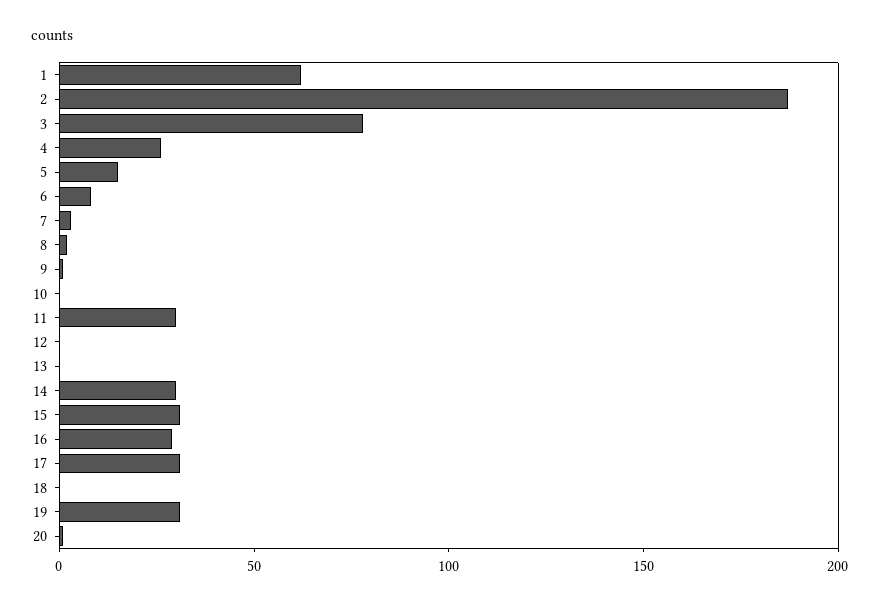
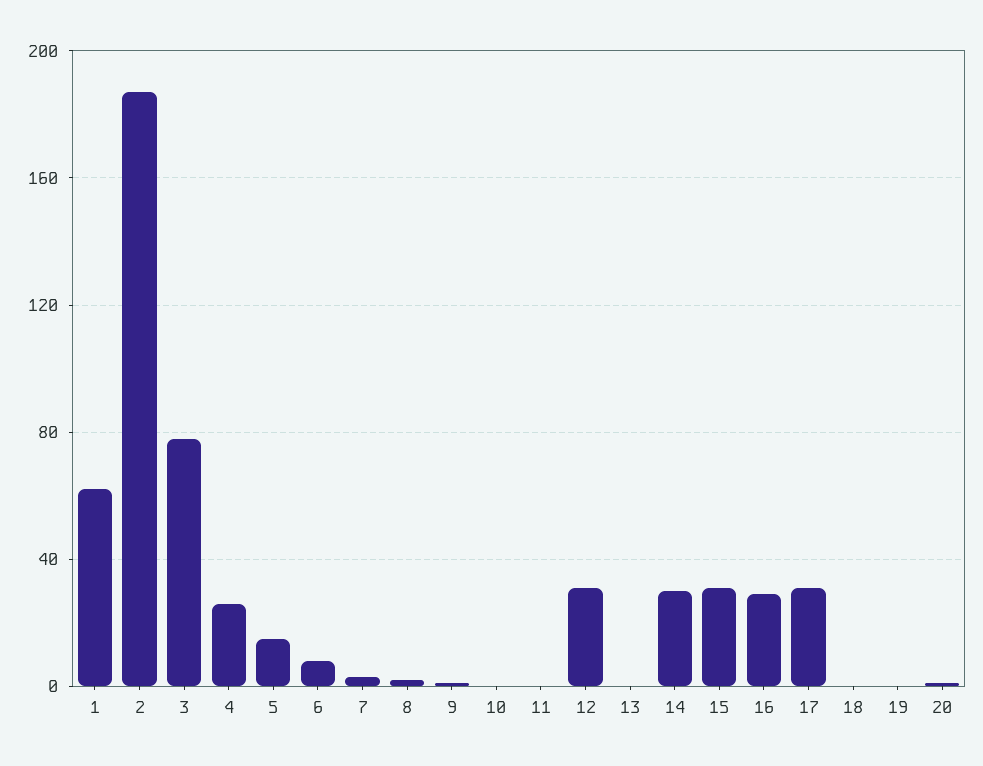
  {
    "1": 60,
    "2": 185,
    "3": 80,
    "4": 25,
    "5": 15,
    "6": 10,
    "7": 5,
    "8": 0,
    "9": 0,
    "10": 0,
-   "11": 30,
+   "11": 0,
-   "12": 0,
+   "12": 30,
    "13": 0,
    "14": 30,
    "15": 30,
    "16": 30,
    "17": 30,
    "18": 0,
-   "19": 30,
+   "19": 0,
    "20": 0
  }

